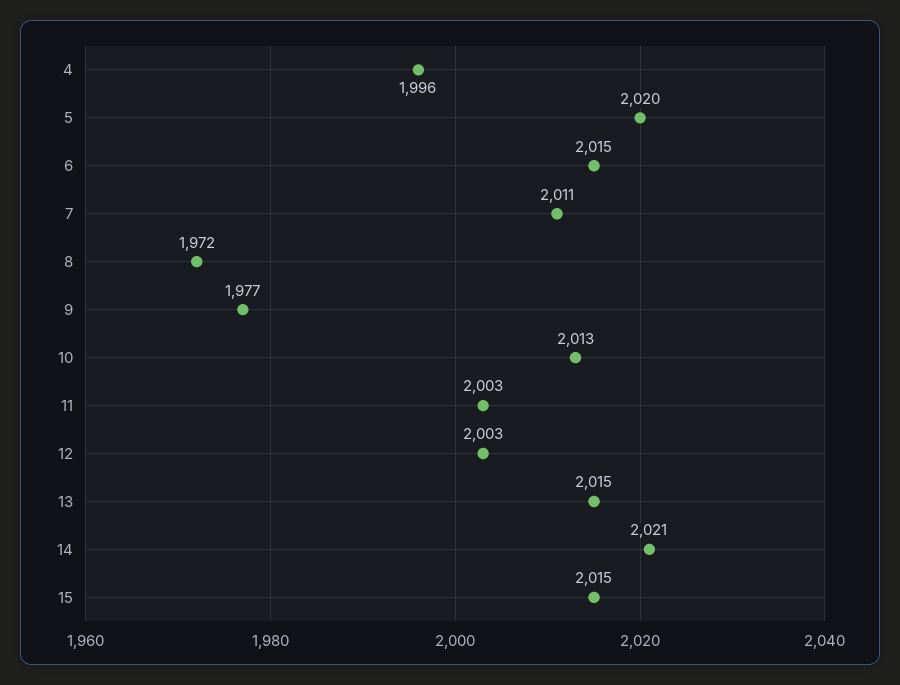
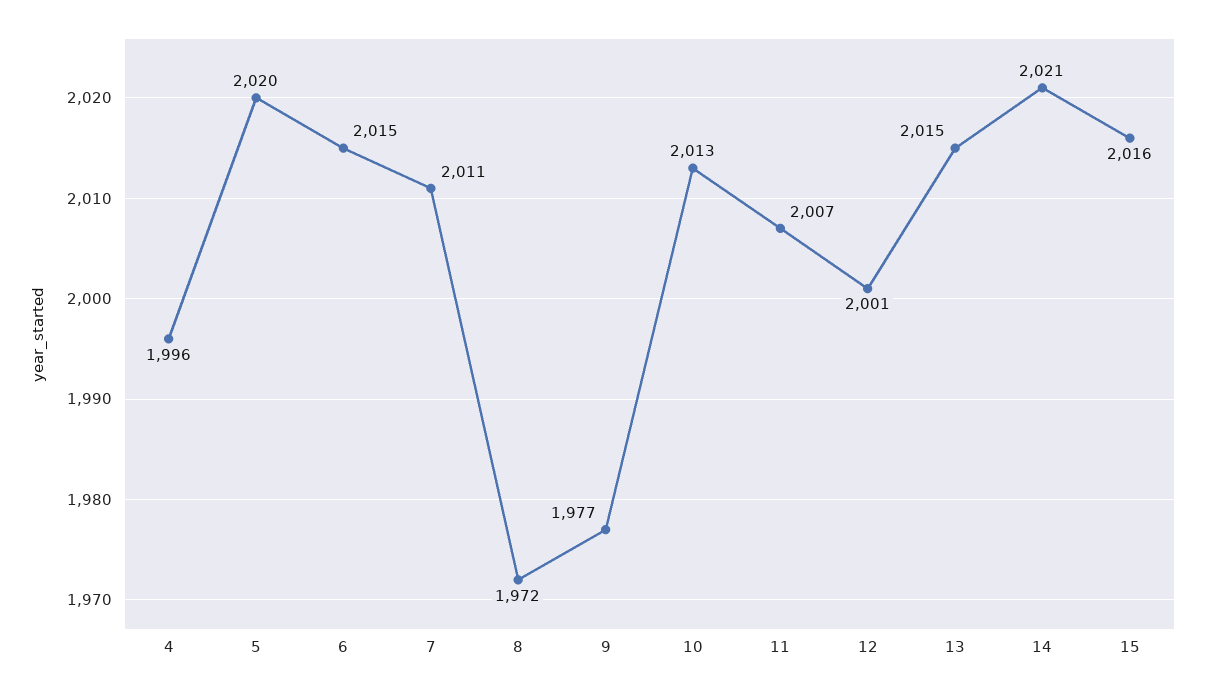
  {
    "4": 1996,
    "5": 2020,
    "6": 2015,
    "7": 2011,
    "8": 1972,
    "9": 1977,
    "10": 2013,
-   "11": 2003,
+   "11": 2007,
-   "12": 2003,
+   "12": 2001,
    "13": 2015,
    "14": 2021,
-   "15": 2015
+   "15": 2016
  }

